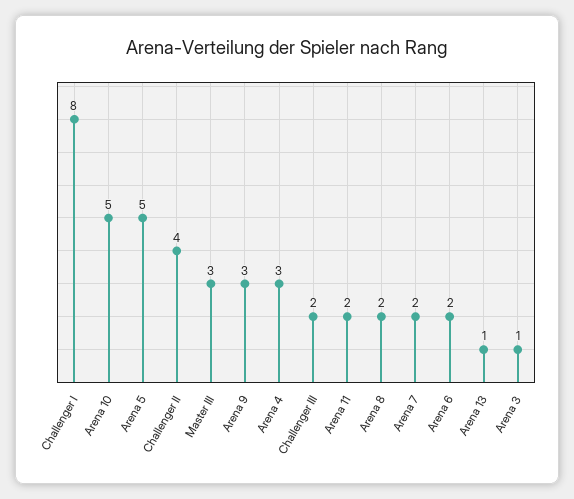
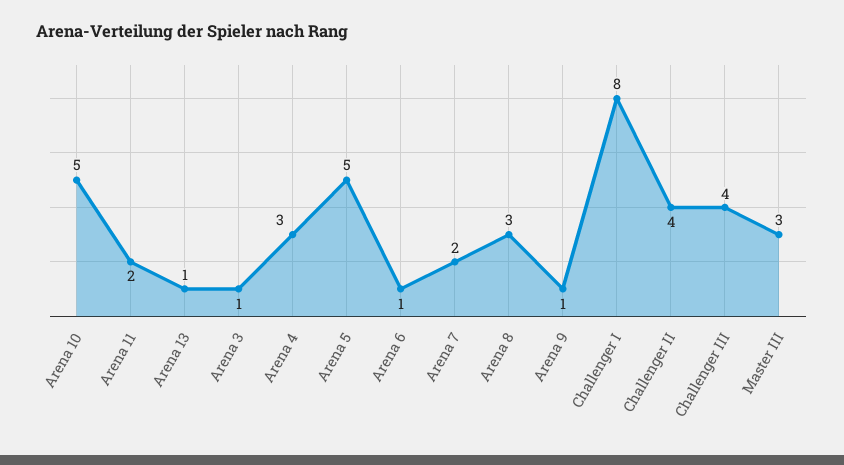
  {
    "Challenger I": 8,
    "Arena 10": 5,
    "Arena 5": 5,
    "Challenger II": 4,
    "Master III": 3,
-   "Arena 9": 3,
+   "Arena 9": 1,
    "Arena 4": 3,
-   "Challenger III": 2,
+   "Challenger III": 4,
    "Arena 11": 2,
-   "Arena 8": 2,
+   "Arena 8": 3,
    "Arena 7": 2,
-   "Arena 6": 2,
+   "Arena 6": 1,
    "Arena 13": 1,
    "Arena 3": 1
  }

